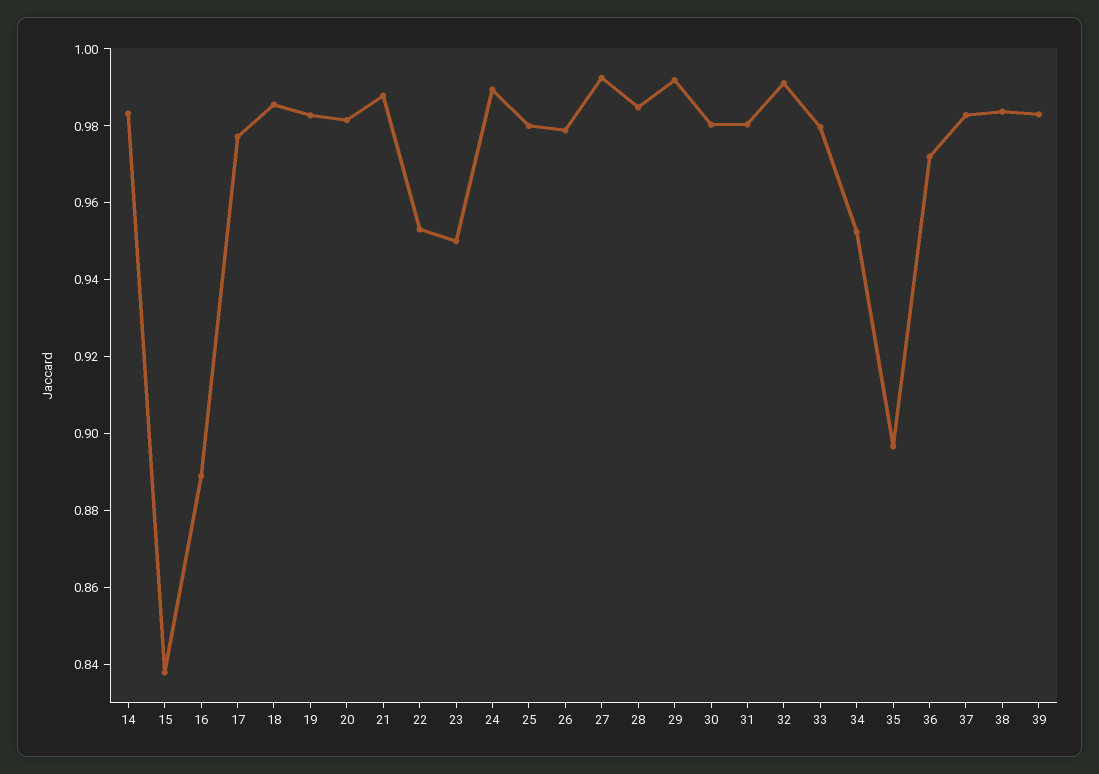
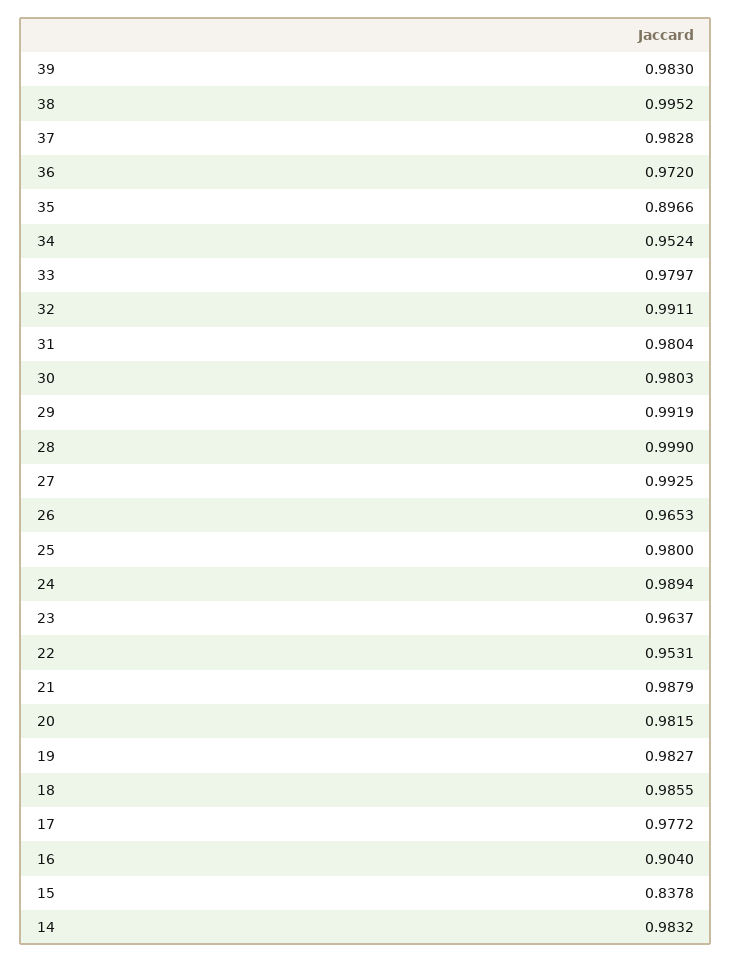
  {
    "14": 0.9832,
    "15": 0.8378,
-   "16": 0.89,
+   "16": 0.904,
    "17": 0.9772,
    "18": 0.9855,
    "19": 0.9827,
    "20": 0.9815,
    "21": 0.9879,
    "22": 0.9531,
-   "23": 0.95,
+   "23": 0.9637,
    "24": 0.9894,
    "25": 0.98,
-   "26": 0.98,
+   "26": 0.9653,
    "27": 0.9925,
-   "28": 0.985,
+   "28": 0.999,
    "29": 0.9919,
    "30": 0.9803,
    "31": 0.9804,
    "32": 0.9911,
    "33": 0.9797,
    "34": 0.9524,
    "35": 0.8966,
    "36": 0.972,
    "37": 0.9828,
-   "38": 0.985,
+   "38": 0.9952,
    "39": 0.983
  }

